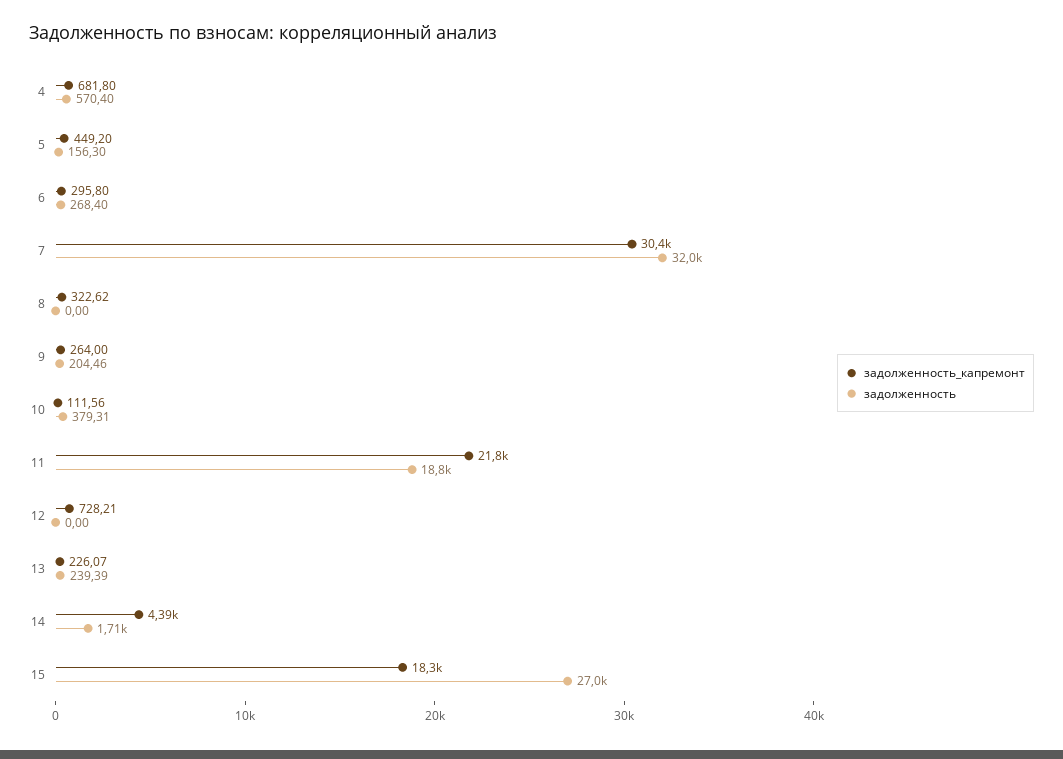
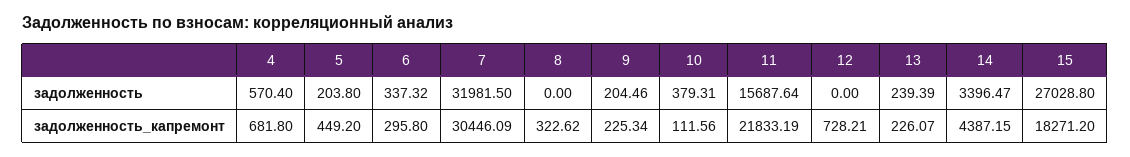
  {
    "задолженность_капремонт": {
      "4": 681.8,
      "5": 449.2,
      "6": 295.8,
      "7": 30446.09,
      "8": 322.62,
-     "9": 264,
+     "9": 225.34,
      "10": 111.56,
      "11": 21833.19,
      "12": 728.21,
      "13": 226.07,
      "14": 4387.15,
      "15": 18271.2
    },
    "задолженность": {
      "4": 570.4,
-     "5": 156.3,
+     "5": 203.8,
-     "6": 268.4,
+     "6": 337.32,
      "7": 31981.5,
      "8": 0,
      "9": 204.46,
      "10": 379.31,
-     "11": 18800,
+     "11": 15687.64,
      "12": 0,
      "13": 239.39,
-     "14": 1710,
+     "14": 3396.47,
      "15": 27028.8
    }
  }

